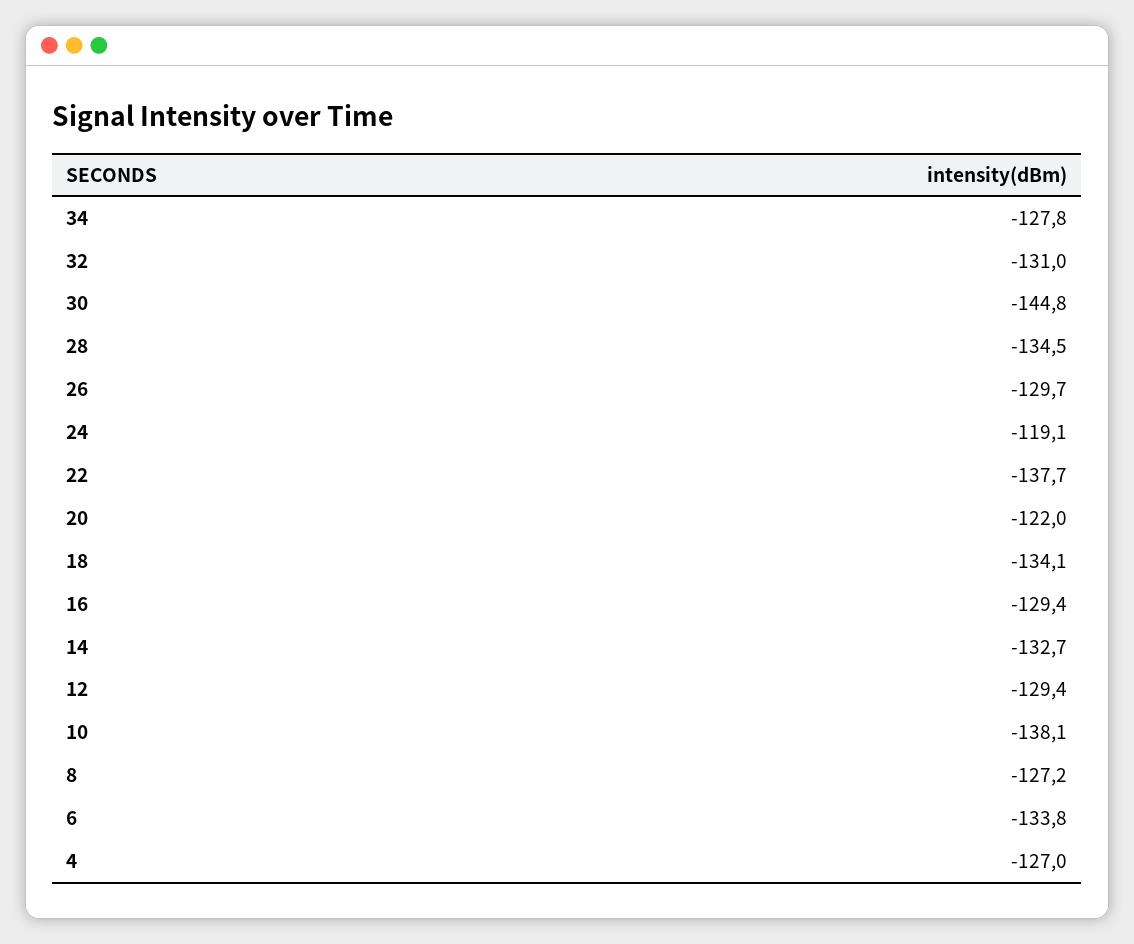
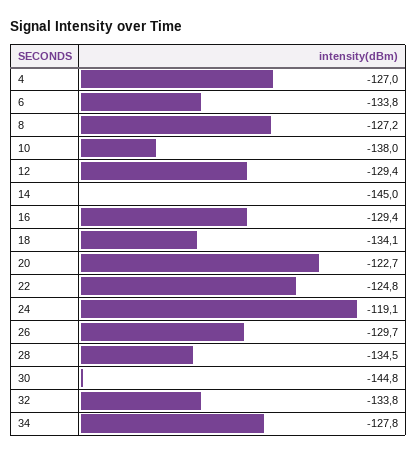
  {
    "34": -127.8,
-   "32": -131,
+   "32": -133.8,
    "30": -144.8,
    "28": -134.5,
    "26": -129.7,
    "24": -119.1,
-   "22": -137.7,
+   "22": -124.8,
-   "20": -122,
+   "20": -122.7,
    "18": -134.1,
    "16": -129.4,
-   "14": -132.7,
+   "14": -145,
    "12": -129.4,
-   "10": -138.1,
+   "10": -138,
    "8": -127.2,
    "6": -133.8,
    "4": -127
  }

